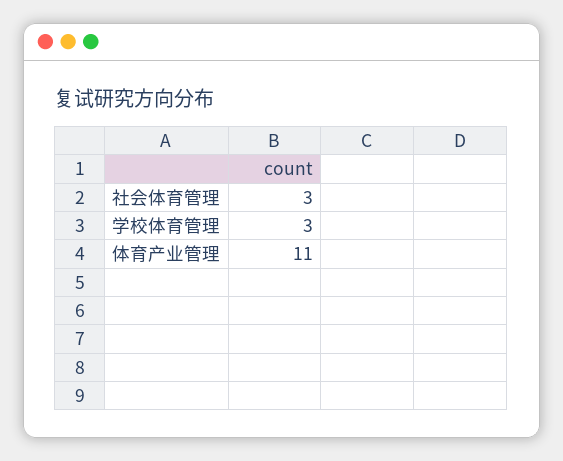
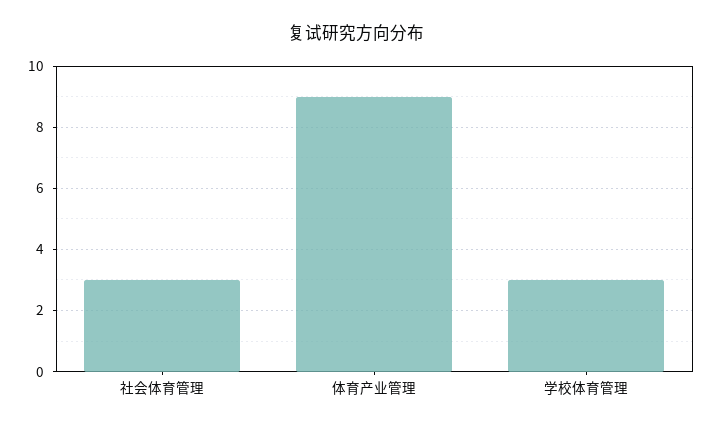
  {
    "社会体育管理": 3,
    "学校体育管理": 3,
-   "体育产业管理": 11
+   "体育产业管理": 9
  }

